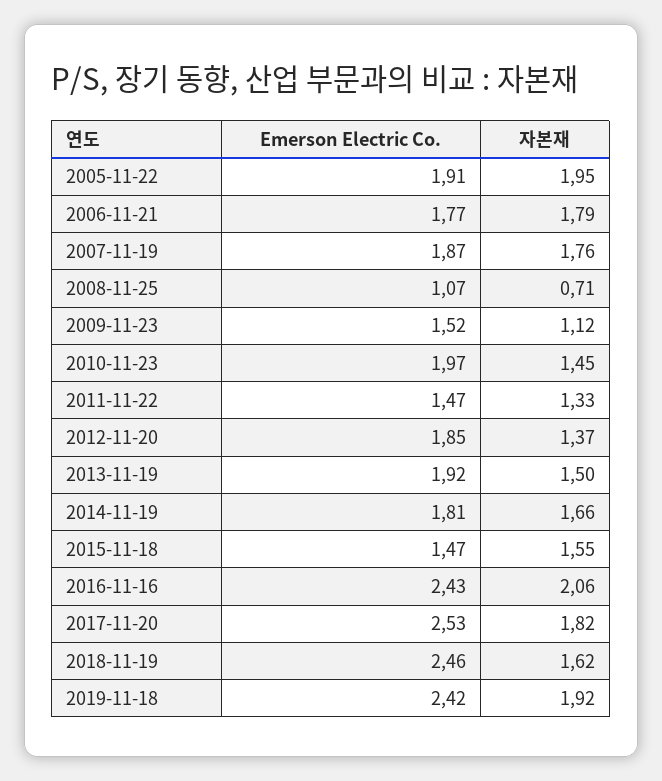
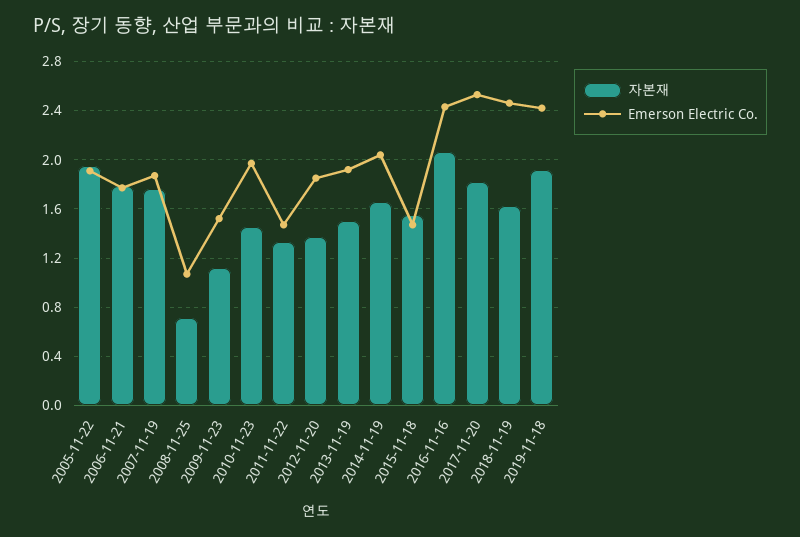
  {
    "Emerson Electric Co.": {
      "2005-11-22": 1.91,
      "2006-11-21": 1.77,
      "2007-11-19": 1.87,
      "2008-11-25": 1.07,
      "2009-11-23": 1.52,
      "2010-11-23": 1.97,
      "2011-11-22": 1.47,
      "2012-11-20": 1.85,
      "2013-11-19": 1.92,
-     "2014-11-19": 1.81,
+     "2014-11-19": 2.05,
      "2015-11-18": 1.47,
      "2016-11-16": 2.43,
      "2017-11-20": 2.53,
      "2018-11-19": 2.46,
      "2019-11-18": 2.42
    },
    "자본재": {
      "2005-11-22": 1.95,
      "2006-11-21": 1.79,
      "2007-11-19": 1.76,
      "2008-11-25": 0.71,
      "2009-11-23": 1.12,
      "2010-11-23": 1.45,
      "2011-11-22": 1.33,
      "2012-11-20": 1.37,
      "2013-11-19": 1.5,
      "2014-11-19": 1.66,
      "2015-11-18": 1.55,
      "2016-11-16": 2.06,
      "2017-11-20": 1.82,
      "2018-11-19": 1.62,
      "2019-11-18": 1.92
    }
  }

